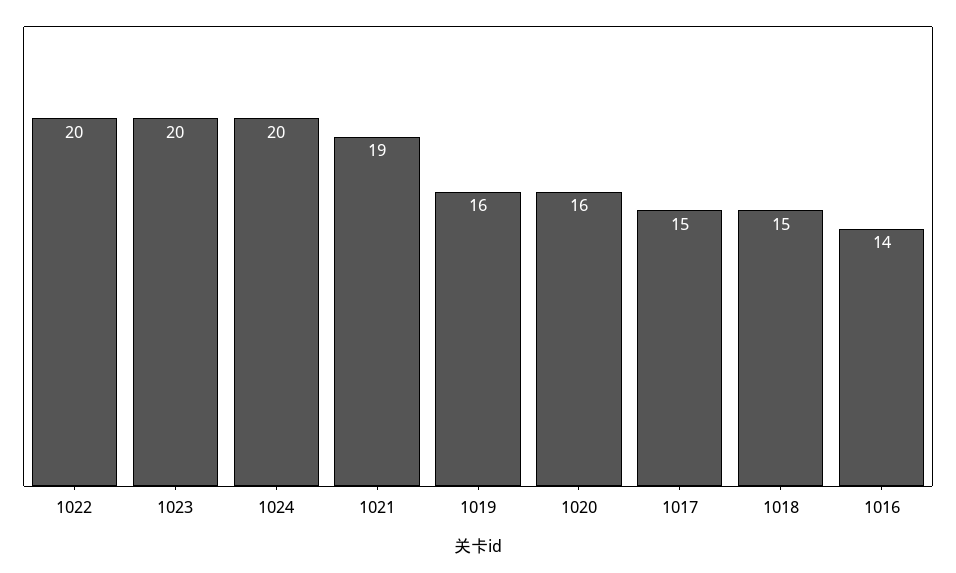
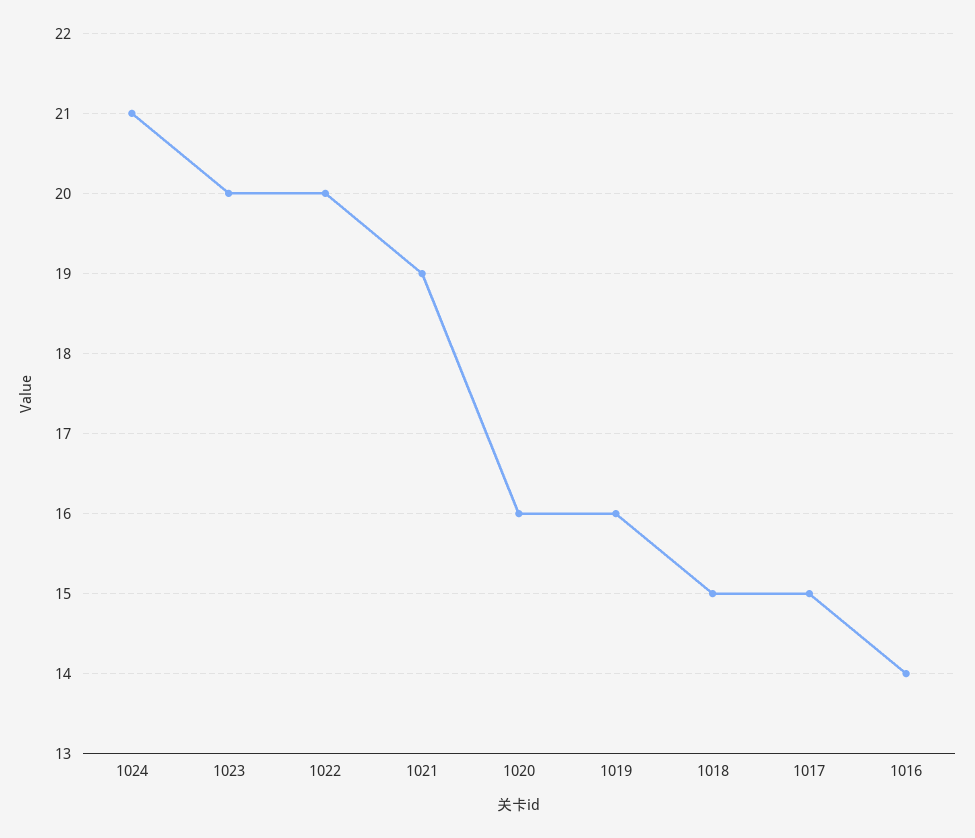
  {
    "1022": 20,
    "1023": 20,
-   "1024": 20,
+   "1024": 21,
    "1021": 19,
    "1019": 16,
    "1020": 16,
    "1017": 15,
    "1018": 15,
    "1016": 14
  }

